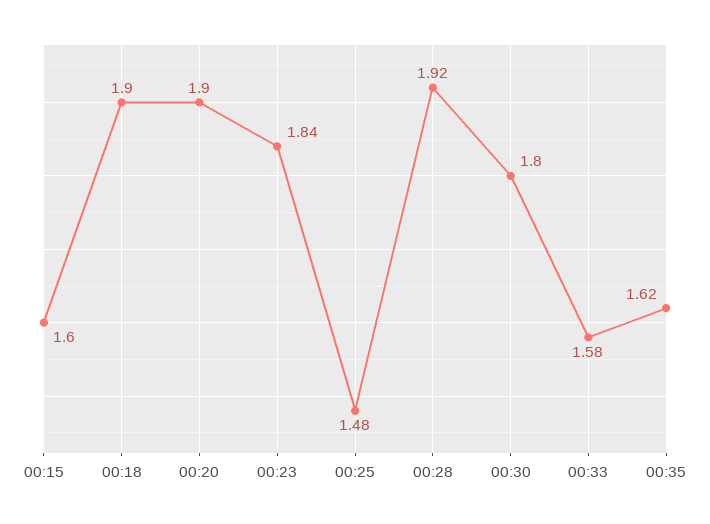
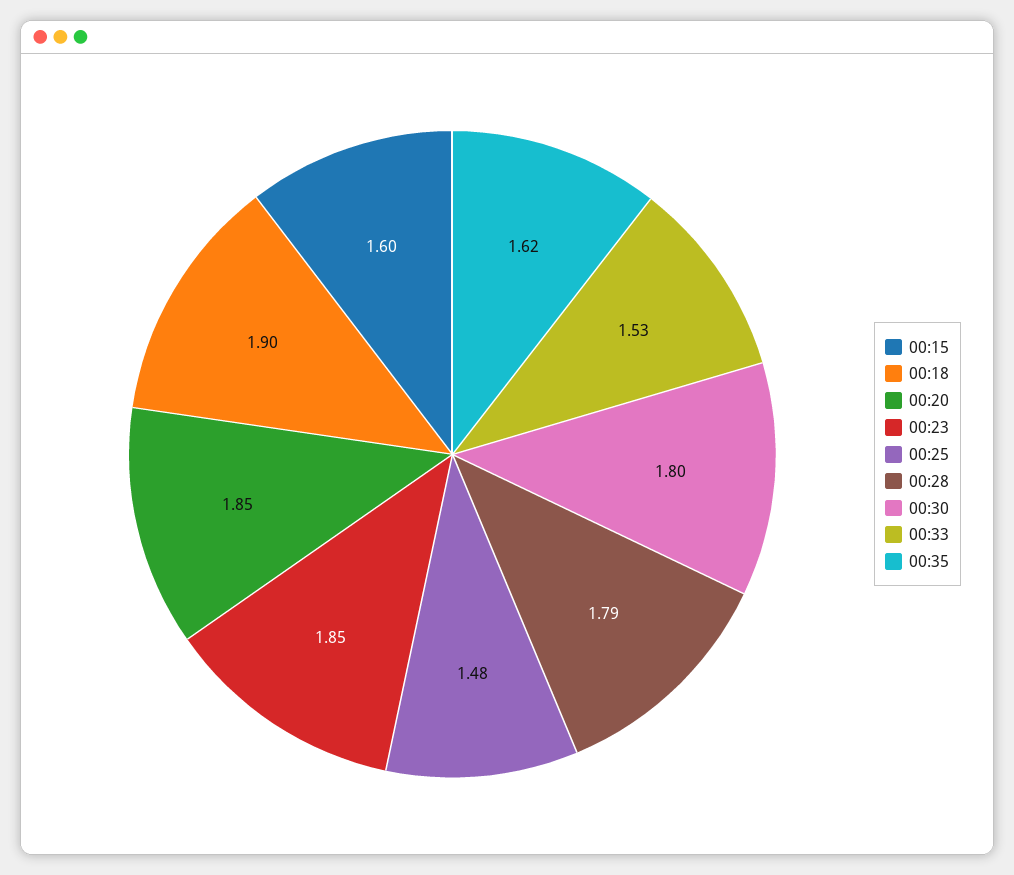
  {
    "00:15": 1.6,
    "00:18": 1.9,
-   "00:20": 1.9,
+   "00:20": 1.85,
-   "00:23": 1.84,
+   "00:23": 1.85,
    "00:25": 1.48,
-   "00:28": 1.92,
+   "00:28": 1.79,
    "00:30": 1.8,
-   "00:33": 1.58,
+   "00:33": 1.53,
    "00:35": 1.62
  }

